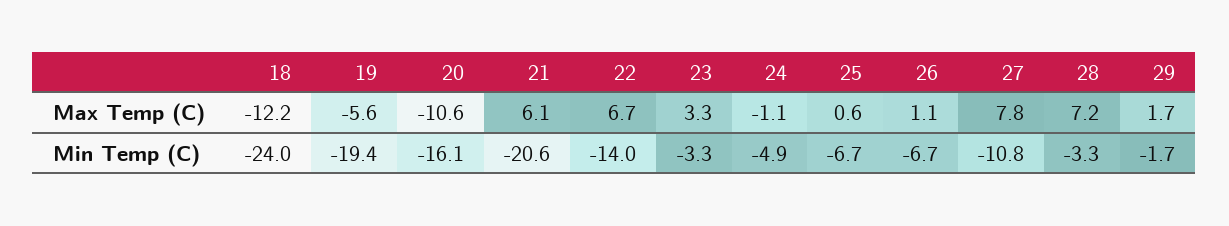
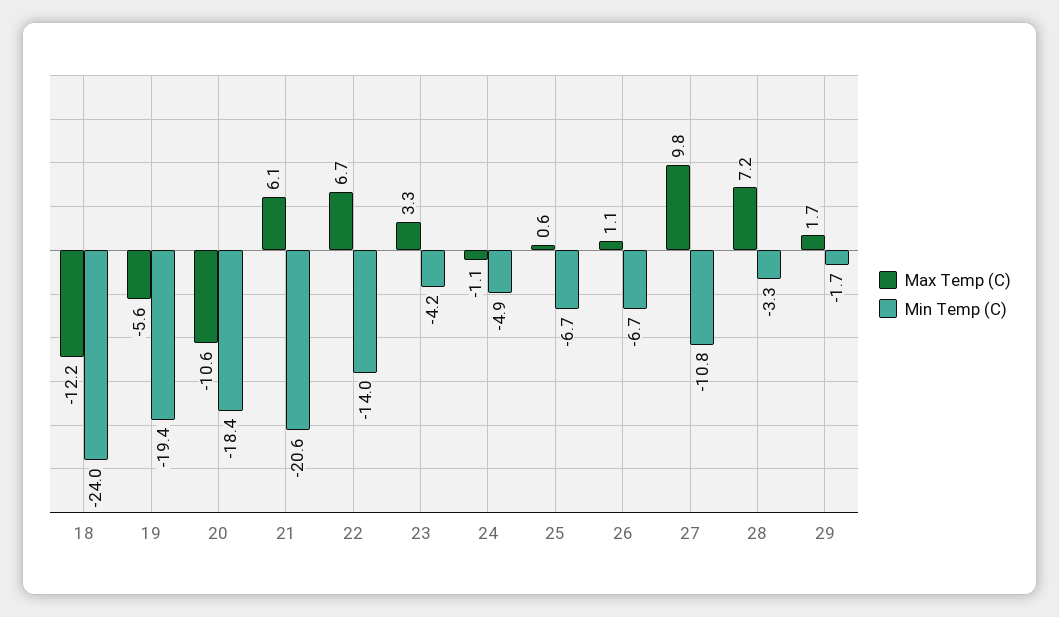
  {
    "Max Temp (C)": {
      "18": -12.2,
      "19": -5.6,
      "20": -10.6,
      "21": 6.1,
      "22": 6.7,
      "23": 3.3,
      "24": -1.1,
      "25": 0.6,
      "26": 1.1,
-     "27": 7.8,
+     "27": 9.8,
      "28": 7.2,
      "29": 1.7
    },
    "Min Temp (C)": {
      "18": -24,
      "19": -19.4,
-     "20": -16.1,
+     "20": -18.4,
      "21": -20.6,
      "22": -14,
-     "23": -3.3,
+     "23": -4.2,
      "24": -4.9,
      "25": -6.7,
      "26": -6.7,
      "27": -10.8,
      "28": -3.3,
      "29": -1.7
    }
  }

